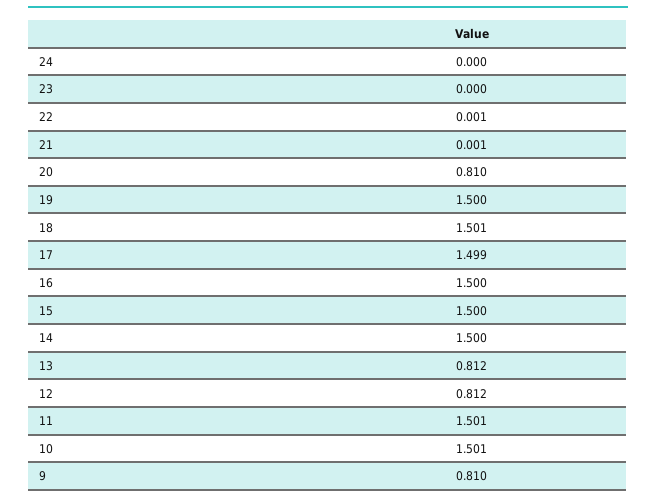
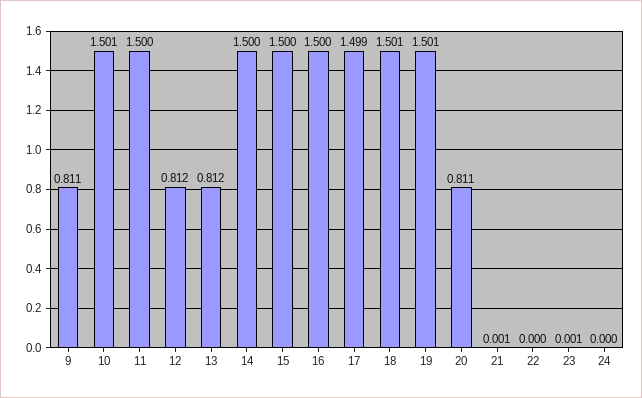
  {
    "24": 0,
-   "23": 0,
+   "23": 0.001,
-   "22": 0.001,
+   "22": 0,
    "21": 0.001,
-   "20": 0.81,
+   "20": 0.811,
-   "19": 1.5,
+   "19": 1.501,
    "18": 1.501,
    "17": 1.499,
    "16": 1.5,
    "15": 1.5,
    "14": 1.5,
    "13": 0.812,
    "12": 0.812,
-   "11": 1.501,
+   "11": 1.5,
    "10": 1.501,
-   "9": 0.81
+   "9": 0.811
  }

